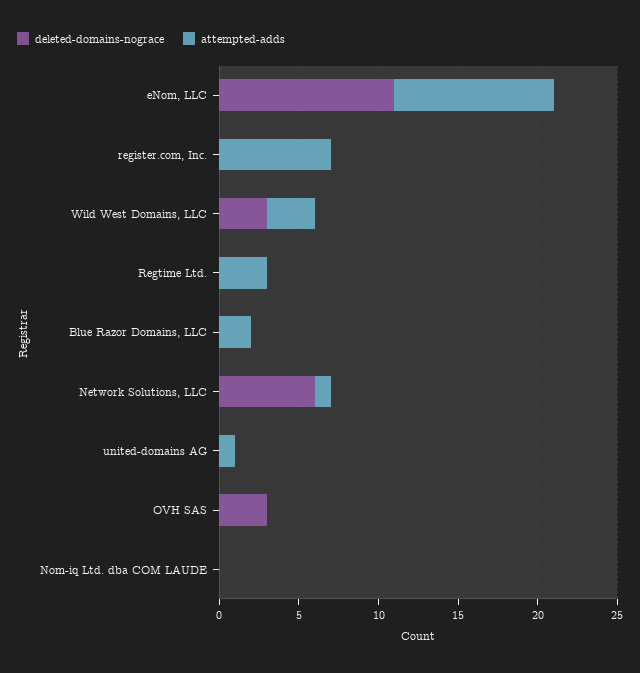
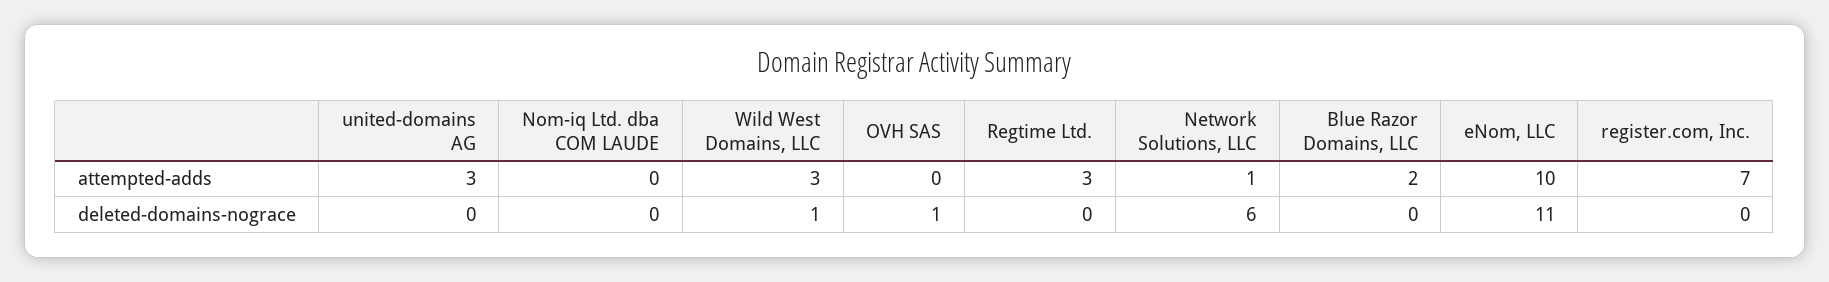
  {
    "deleted-domains-nograce": {
      "eNom, LLC": 11,
      "register.com, Inc.": 0,
-     "Wild West Domains, LLC": 3,
+     "Wild West Domains, LLC": 1,
      "Regtime Ltd.": 0,
      "Blue Razor Domains, LLC": 0,
      "Network Solutions, LLC": 6,
      "united-domains AG": 0,
-     "OVH SAS": 3,
+     "OVH SAS": 1,
      "Nom-iq Ltd. dba COM LAUDE": 0
    },
    "attempted-adds": {
      "eNom, LLC": 10,
      "register.com, Inc.": 7,
      "Wild West Domains, LLC": 3,
      "Regtime Ltd.": 3,
      "Blue Razor Domains, LLC": 2,
      "Network Solutions, LLC": 1,
-     "united-domains AG": 1,
+     "united-domains AG": 3,
      "OVH SAS": 0,
      "Nom-iq Ltd. dba COM LAUDE": 0
    }
  }

